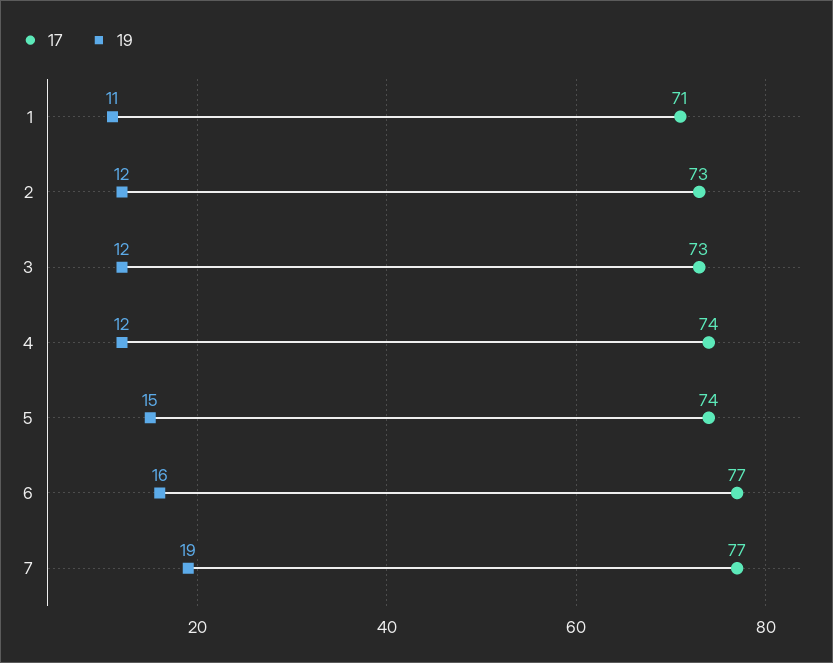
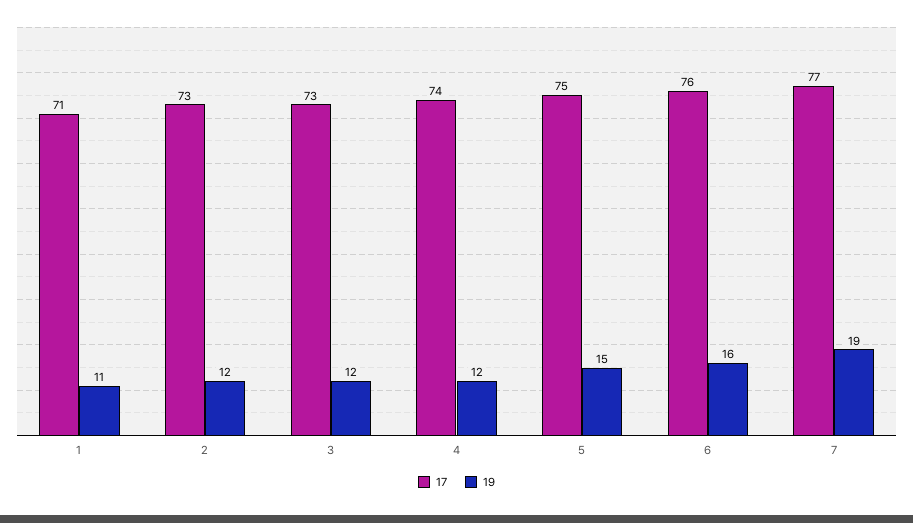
  {
    "17": {
      "1": 71,
      "2": 73,
      "3": 73,
      "4": 74,
-     "5": 74,
+     "5": 75,
-     "6": 77,
+     "6": 76,
      "7": 77
    },
    "19": {
      "1": 11,
      "2": 12,
      "3": 12,
      "4": 12,
      "5": 15,
      "6": 16,
      "7": 19
    }
  }

